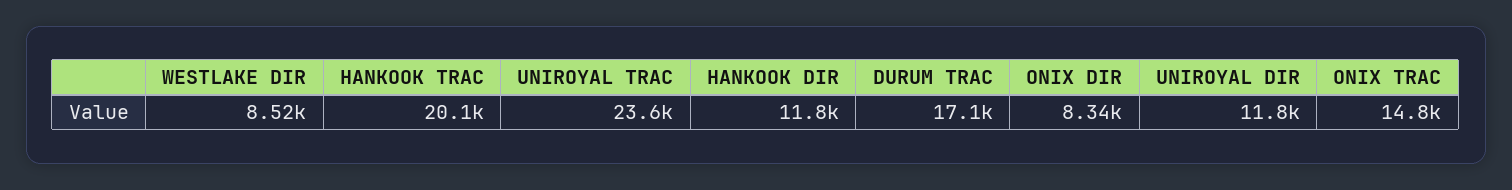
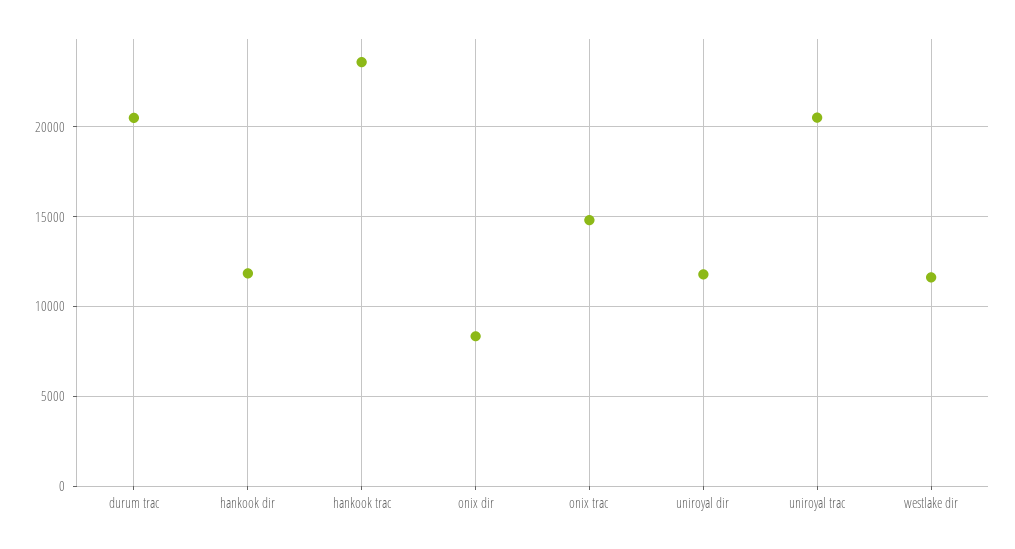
  {
-   "WESTLAKE DIR": 8520,
+   "WESTLAKE DIR": 11500,
-   "HANKOOK TRAC": 20100,
+   "HANKOOK TRAC": 23500,
-   "UNIROYAL TRAC": 23600,
+   "UNIROYAL TRAC": 20500,
    "HANKOOK DIR": 11800,
-   "DURUM TRAC": 17100,
+   "DURUM TRAC": 20500,
    "ONIX DIR": 8340,
    "UNIROYAL DIR": 11800,
    "ONIX TRAC": 14800
  }

